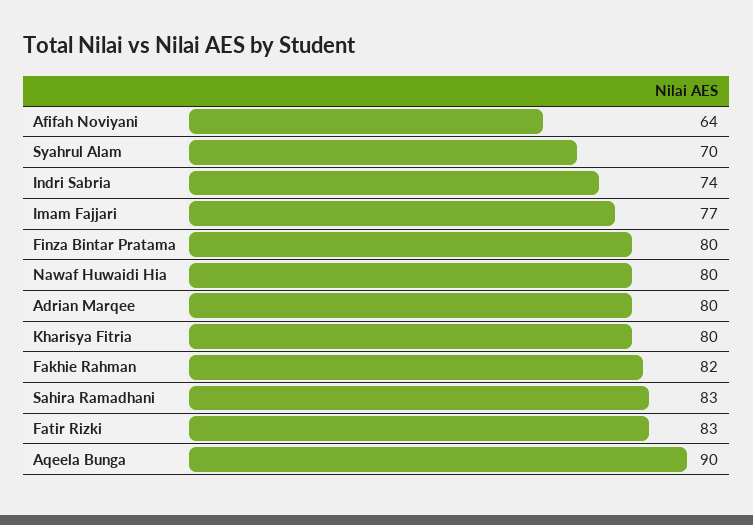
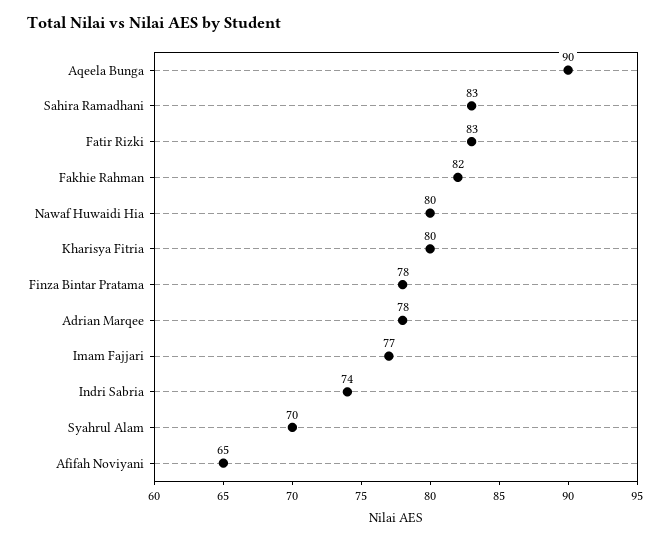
  {
-   "Afifah Noviyani": 64,
+   "Afifah Noviyani": 65,
    "Syahrul Alam": 70,
    "Indri Sabria": 74,
    "Imam Fajjari": 77,
-   "Finza Bintar Pratama": 80,
+   "Finza Bintar Pratama": 78,
    "Nawaf Huwaidi Hia": 80,
-   "Adrian Marqee": 80,
+   "Adrian Marqee": 78,
    "Kharisya Fitria": 80,
    "Fakhie Rahman": 82,
    "Sahira Ramadhani": 83,
    "Fatir Rizki": 83,
    "Aqeela Bunga": 90
  }

